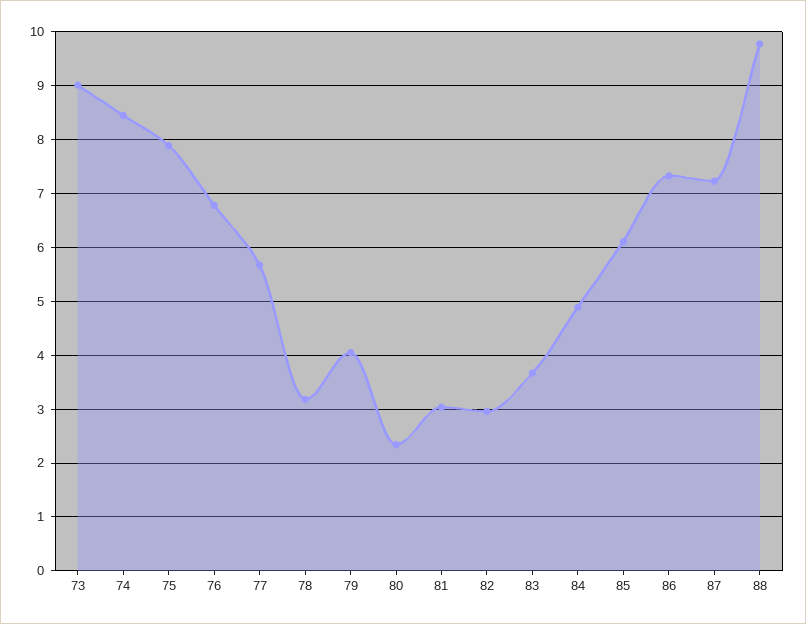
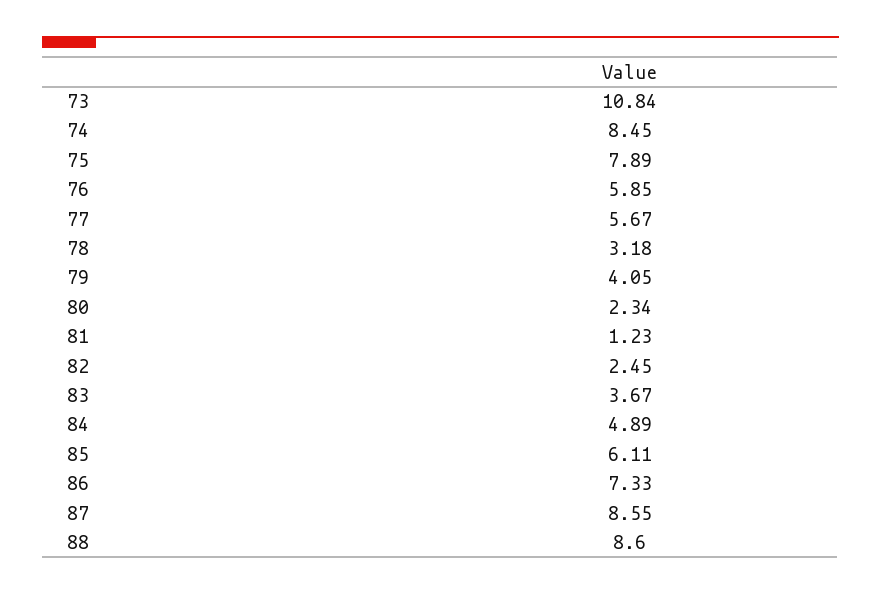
  {
-   "73": 9,
+   "73": 10.84,
    "74": 8.45,
    "75": 7.89,
-   "76": 6.8,
+   "76": 5.85,
    "77": 5.67,
    "78": 3.18,
    "79": 4.05,
    "80": 2.34,
-   "81": 3,
+   "81": 1.23,
-   "82": 3,
+   "82": 2.45,
    "83": 3.67,
    "84": 4.89,
    "85": 6.11,
    "86": 7.33,
-   "87": 7.2,
+   "87": 8.55,
-   "88": 9.8
+   "88": 8.6
  }

